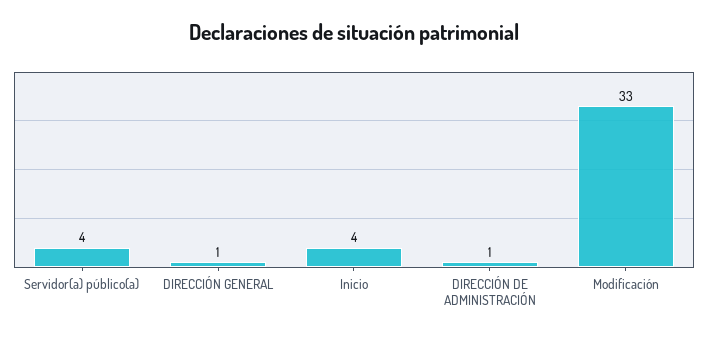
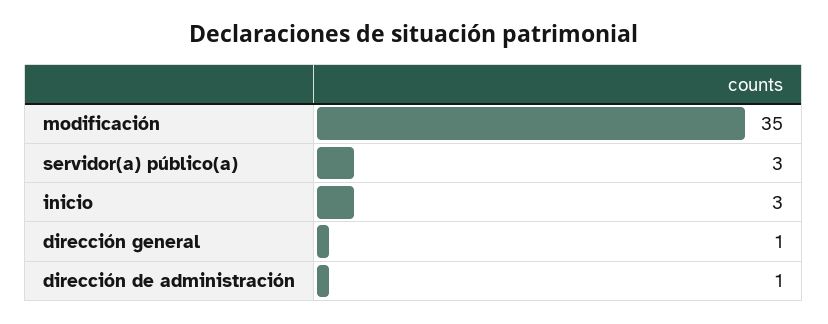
  {
-   "Servidor(a) público(a)": 4,
+   "Servidor(a) público(a)": 3,
    "DIRECCIÓN GENERAL": 1,
-   "Inicio": 4,
+   "Inicio": 3,
    "DIRECCIÓN DE ADMINISTRACIÓN": 1,
-   "Modificación": 33
+   "Modificación": 35
  }

